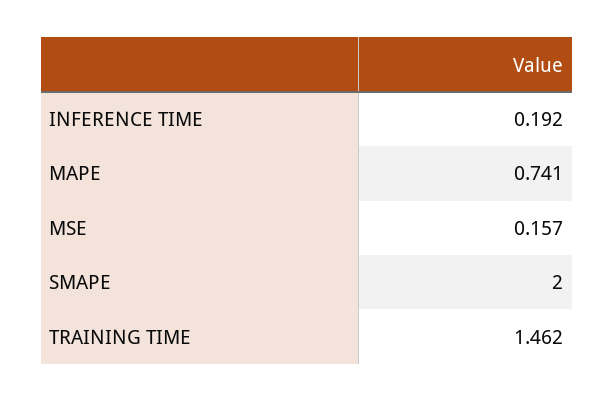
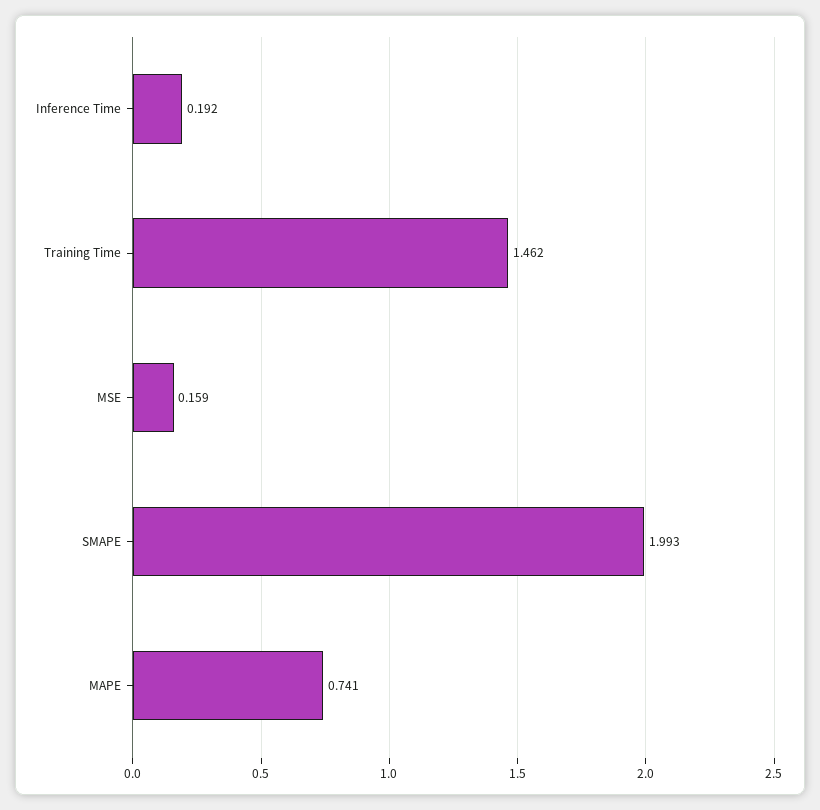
  {
    "INFERENCE TIME": 0.192,
    "MAPE": 0.741,
-   "MSE": 0.157,
+   "MSE": 0.159,
-   "SMAPE": 2,
+   "SMAPE": 1.993,
    "TRAINING TIME": 1.462
  }

